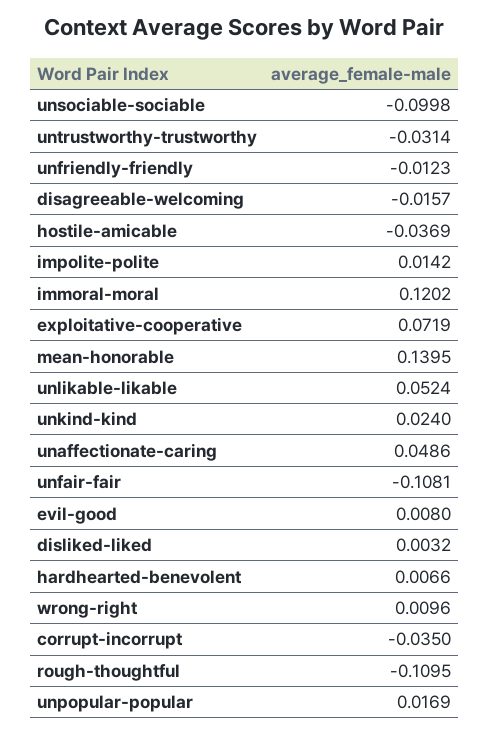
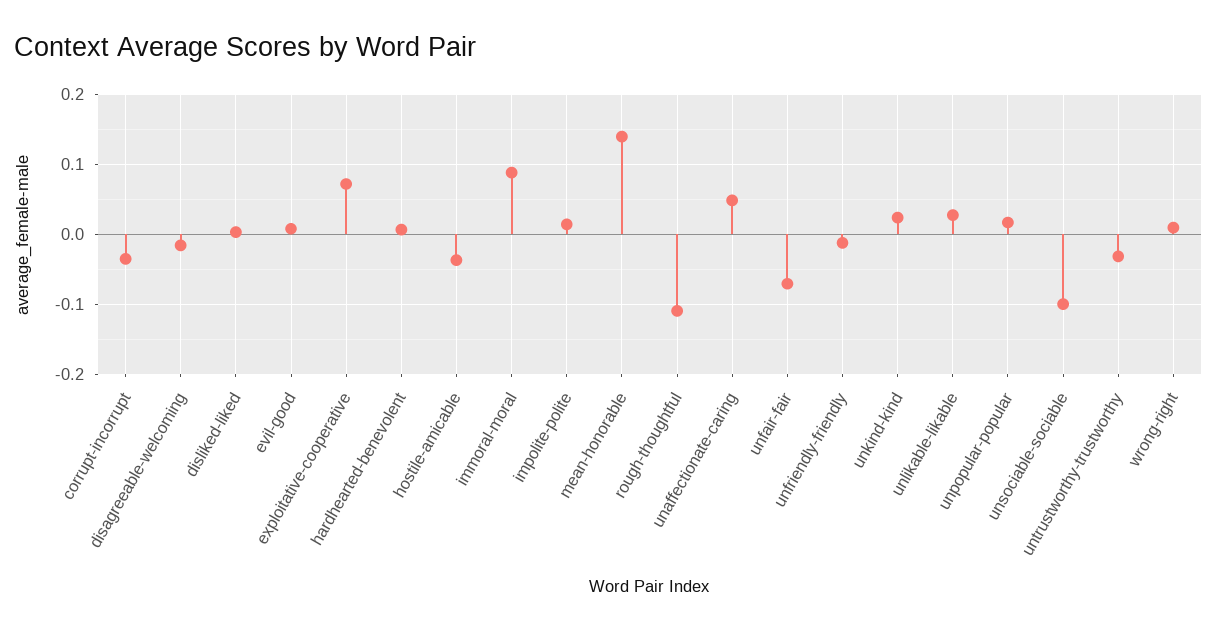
  {
    "unsociable-sociable": -0.0998,
    "untrustworthy-trustworthy": -0.0314,
    "unfriendly-friendly": -0.0123,
    "disagreeable-welcoming": -0.0157,
    "hostile-amicable": -0.0369,
    "impolite-polite": 0.0142,
-   "immoral-moral": 0.1202,
+   "immoral-moral": 0.09,
    "exploitative-cooperative": 0.0719,
    "mean-honorable": 0.1395,
-   "unlikable-likable": 0.0524,
+   "unlikable-likable": 0.03,
    "unkind-kind": 0.024,
    "unaffectionate-caring": 0.0486,
-   "unfair-fair": -0.1081,
+   "unfair-fair": -0.07,
    "evil-good": 0.008,
    "disliked-liked": 0.0032,
    "hardhearted-benevolent": 0.0066,
    "wrong-right": 0.0096,
    "corrupt-incorrupt": -0.035,
    "rough-thoughtful": -0.1095,
    "unpopular-popular": 0.0169
  }

